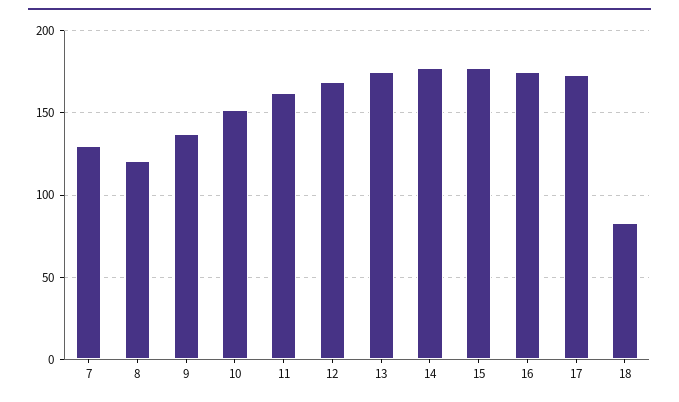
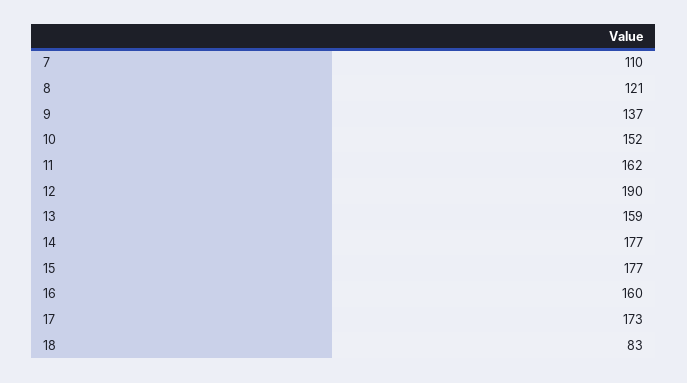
  {
-   "7": 130,
+   "7": 110,
    "8": 121,
    "9": 137,
    "10": 152,
    "11": 162,
-   "12": 170,
+   "12": 190,
-   "13": 175,
+   "13": 159,
    "14": 177,
    "15": 177,
-   "16": 175,
+   "16": 160,
    "17": 173,
    "18": 83
  }

